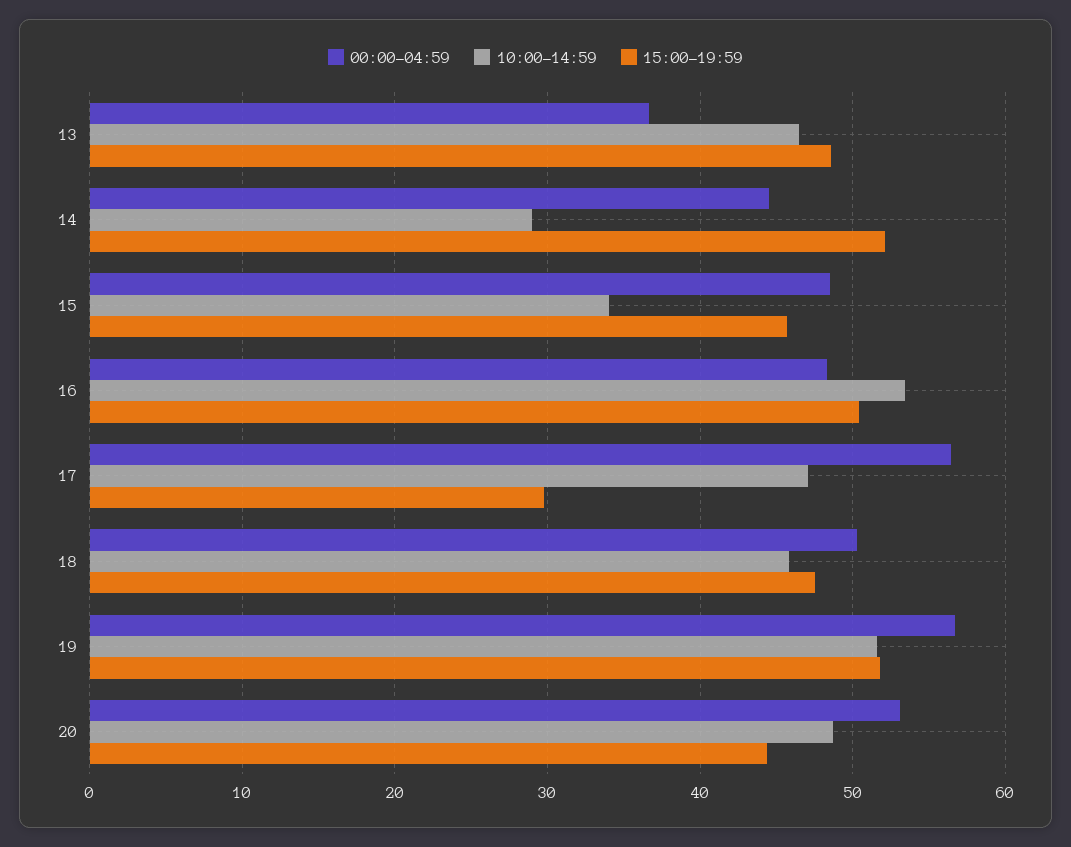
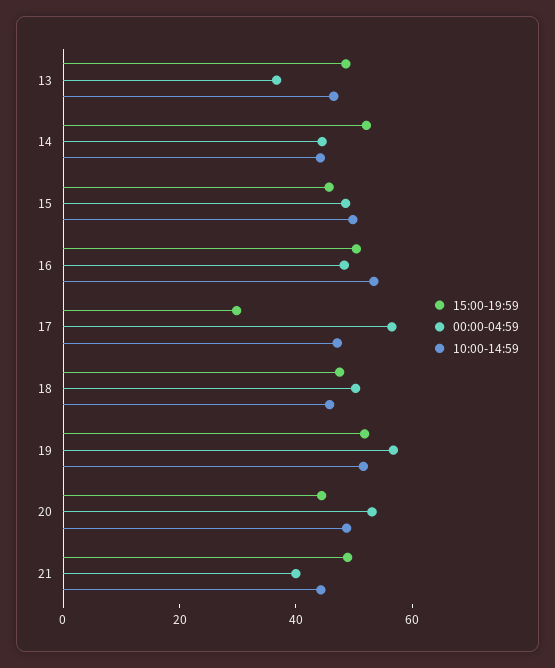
  {
    "00:00-04:59": {
      "13": 37,
      "14": 45,
      "15": 49,
      "16": 48,
      "17": 56,
      "18": 50,
      "19": 57,
-     "20": 53
+     "20": 53,
+     "21": 40
    },
    "10:00-14:59": {
      "13": 47,
-     "14": 29,
+     "14": 45,
-     "15": 34,
+     "15": 50,
      "16": 53,
      "17": 47,
      "18": 46,
      "19": 52,
-     "20": 49
+     "20": 49,
+     "21": 45
    },
    "15:00-19:59": {
      "13": 49,
      "14": 52,
      "15": 46,
      "16": 50,
      "17": 30,
      "18": 48,
      "19": 52,
-     "20": 44
+     "20": 44,
+     "21": 50
    }
  }

